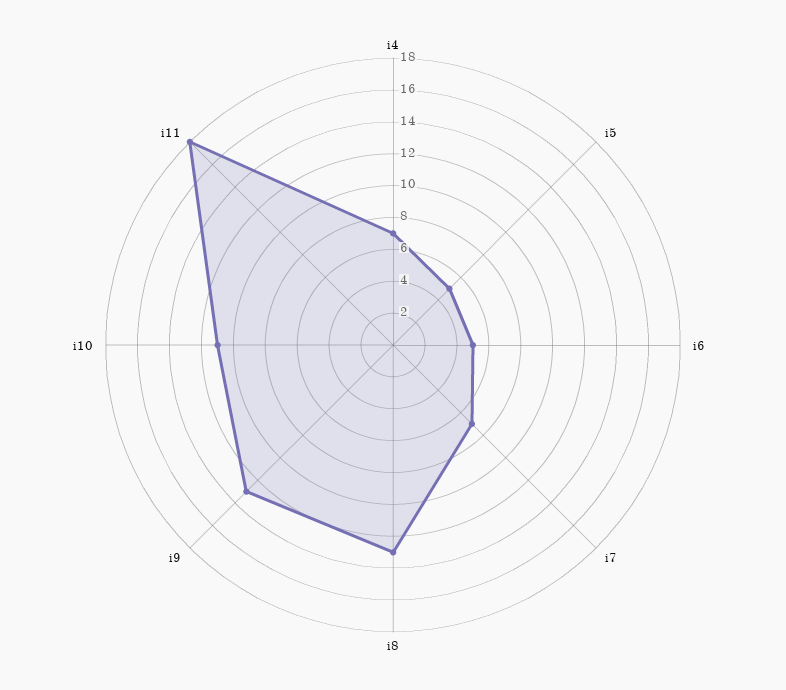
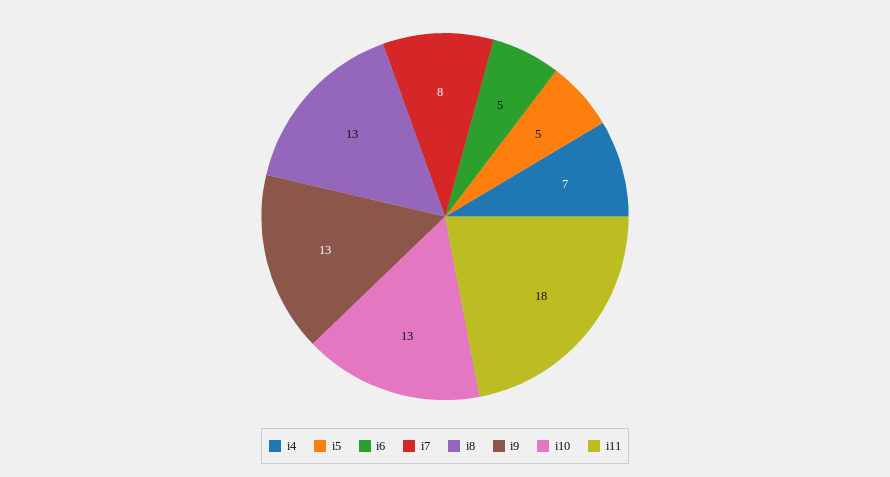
  {
    "i4": 7,
    "i5": 5,
    "i6": 5,
-   "i7": 7,
+   "i7": 8,
    "i8": 13,
    "i9": 13,
-   "i10": 11,
+   "i10": 13,
    "i11": 18
  }

